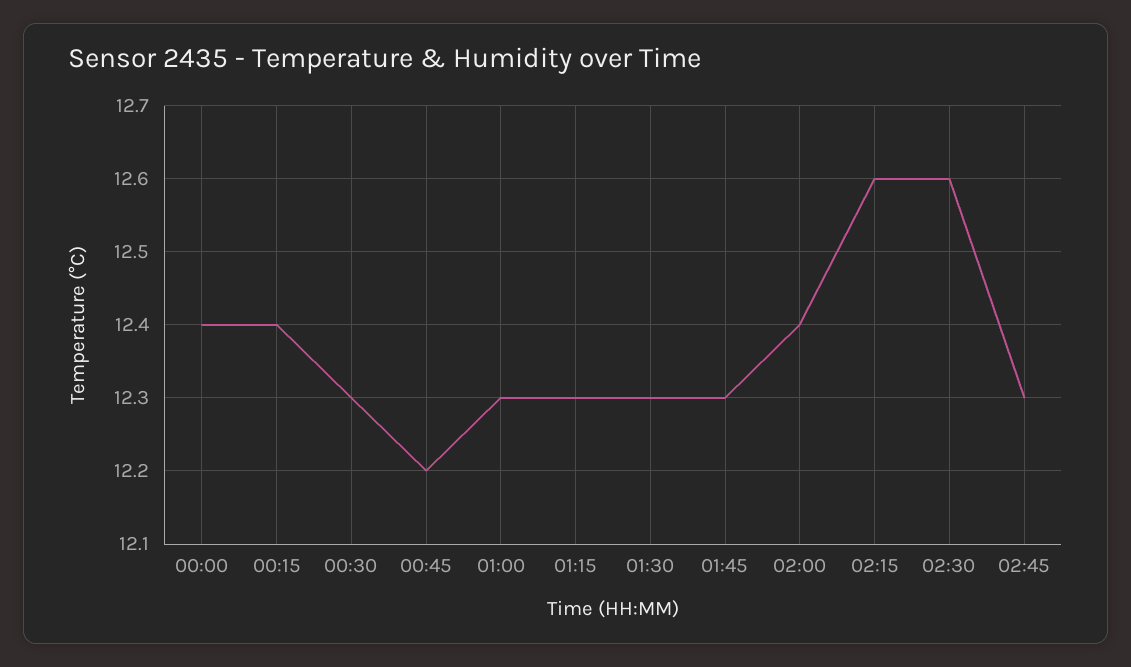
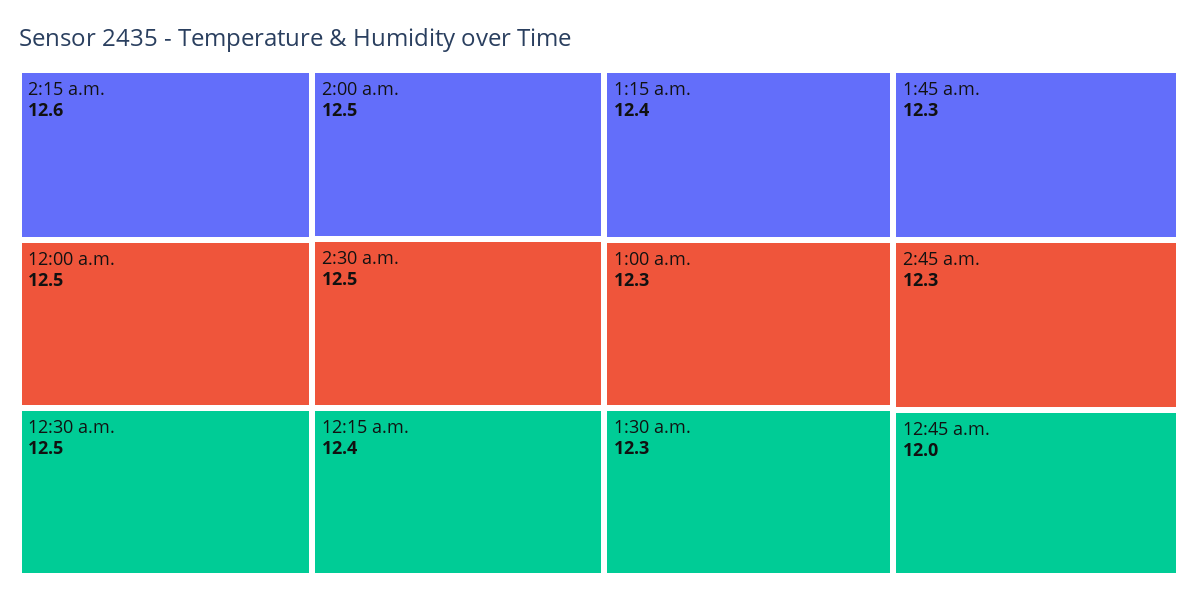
  {
-   "00:00": 12.4,
+   "00:00": 12.5,
    "00:15": 12.4,
-   "00:30": 12.3,
+   "00:30": 12.5,
-   "00:45": 12.2,
+   "00:45": 12,
    "01:00": 12.3,
-   "01:15": 12.3,
+   "01:15": 12.4,
    "01:30": 12.3,
    "01:45": 12.3,
-   "02:00": 12.4,
+   "02:00": 12.5,
    "02:15": 12.6,
-   "02:30": 12.6,
+   "02:30": 12.5,
    "02:45": 12.3
  }

